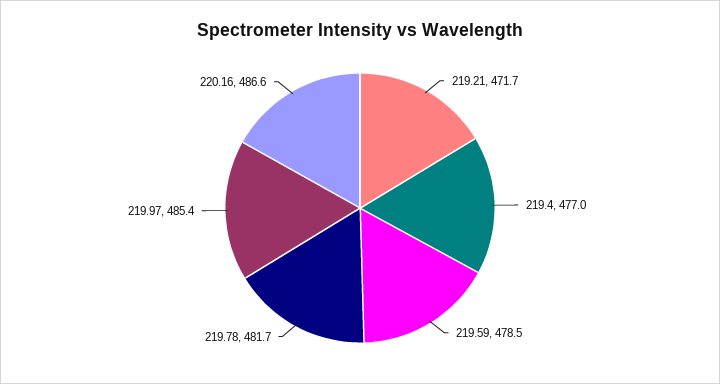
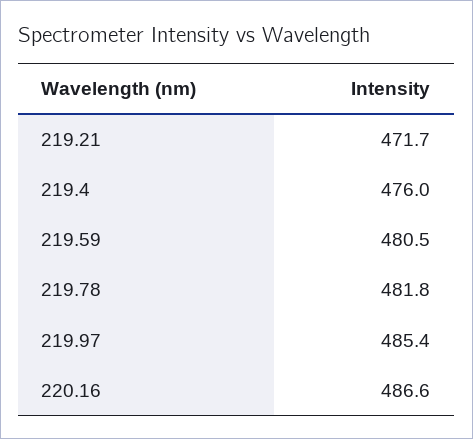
  {
    "219.21": 471.7,
-   "219.4": 477,
+   "219.4": 476,
-   "219.59": 478.5,
+   "219.59": 480.5,
-   "219.78": 481.7,
+   "219.78": 481.8,
    "219.97": 485.4,
    "220.16": 486.6
  }

